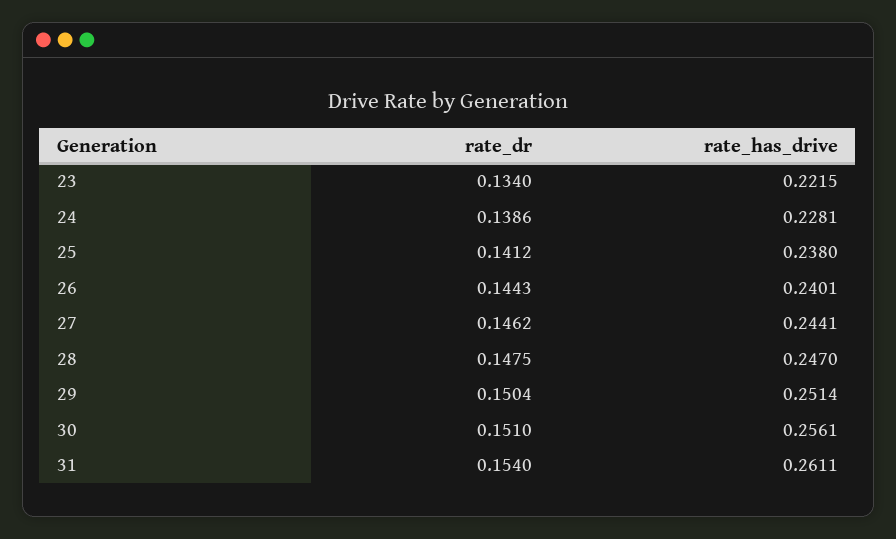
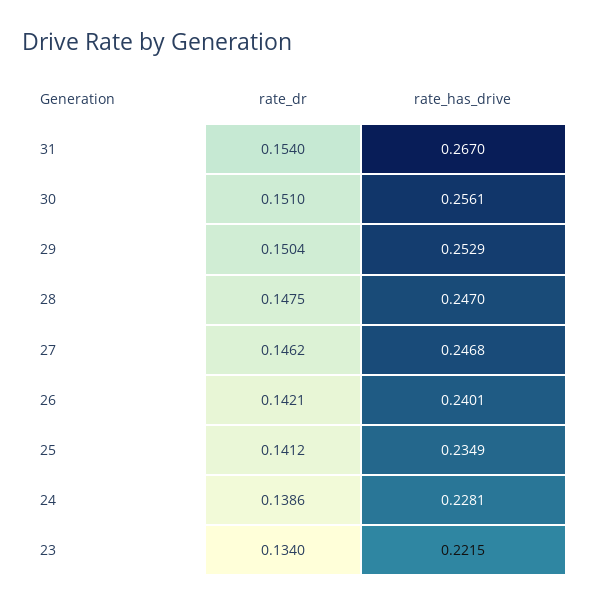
  {
    "rate_dr": {
      "23": 0.134,
      "24": 0.1386,
      "25": 0.1412,
-     "26": 0.1443,
+     "26": 0.1421,
      "27": 0.1462,
      "28": 0.1475,
      "29": 0.1504,
      "30": 0.151,
      "31": 0.154
    },
    "rate_has_drive": {
      "23": 0.2215,
      "24": 0.2281,
-     "25": 0.238,
+     "25": 0.2349,
      "26": 0.2401,
-     "27": 0.2441,
+     "27": 0.2468,
      "28": 0.247,
-     "29": 0.2514,
+     "29": 0.2529,
      "30": 0.2561,
-     "31": 0.2611
+     "31": 0.267
    }
  }

